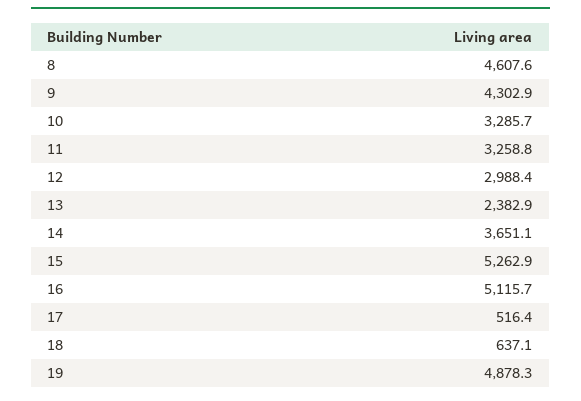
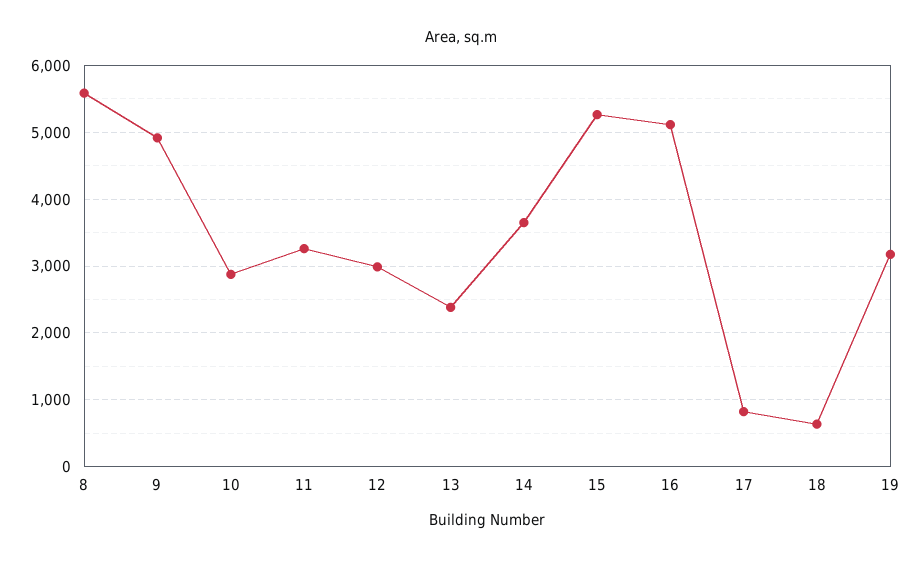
  {
-   "8": 4607.6,
+   "8": 5600,
-   "9": 4302.9,
+   "9": 4900,
-   "10": 3285.7,
+   "10": 2900,
    "11": 3258.8,
    "12": 2988.4,
    "13": 2382.9,
    "14": 3651.1,
    "15": 5262.9,
    "16": 5115.7,
-   "17": 516.4,
+   "17": 800,
    "18": 637.1,
-   "19": 4878.3
+   "19": 3200
  }

